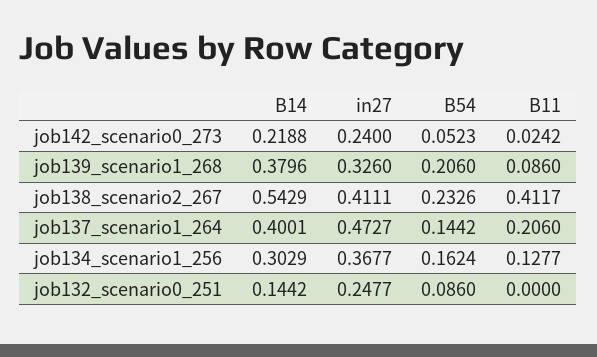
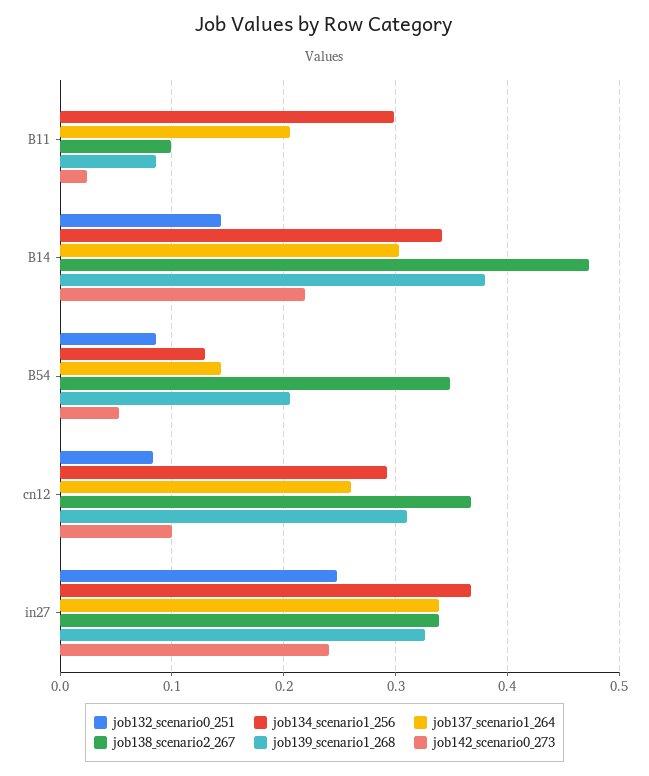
  {
    "job142_scenario0_273": {
      "B14": 0.2188,
      "in27": 0.24,
      "B54": 0.0523,
-     "B11": 0.0242
+     "B11": 0.0242,
+     "cn12": 0.1
    },
    "job139_scenario1_268": {
      "B14": 0.3796,
      "in27": 0.326,
      "B54": 0.206,
-     "B11": 0.086
+     "B11": 0.086,
+     "cn12": 0.31
    },
    "job138_scenario2_267": {
-     "B14": 0.5429,
+     "B14": 0.47,
-     "in27": 0.4111,
+     "in27": 0.34,
-     "B54": 0.2326,
+     "B54": 0.35,
-     "B11": 0.4117
+     "B11": 0.1,
+     "cn12": 0.37
    },
    "job137_scenario1_264": {
-     "B14": 0.4001,
+     "B14": 0.3,
-     "in27": 0.4727,
+     "in27": 0.34,
      "B54": 0.1442,
-     "B11": 0.206
+     "B11": 0.206,
+     "cn12": 0.26
    },
    "job134_scenario1_256": {
-     "B14": 0.3029,
+     "B14": 0.34,
      "in27": 0.3677,
-     "B54": 0.1624,
+     "B54": 0.13,
-     "B11": 0.1277
+     "B11": 0.3,
+     "cn12": 0.29
    },
    "job132_scenario0_251": {
      "B14": 0.1442,
      "in27": 0.2477,
      "B54": 0.086,
-     "B11": 0
+     "B11": 0,
+     "cn12": 0.08
    }
  }

